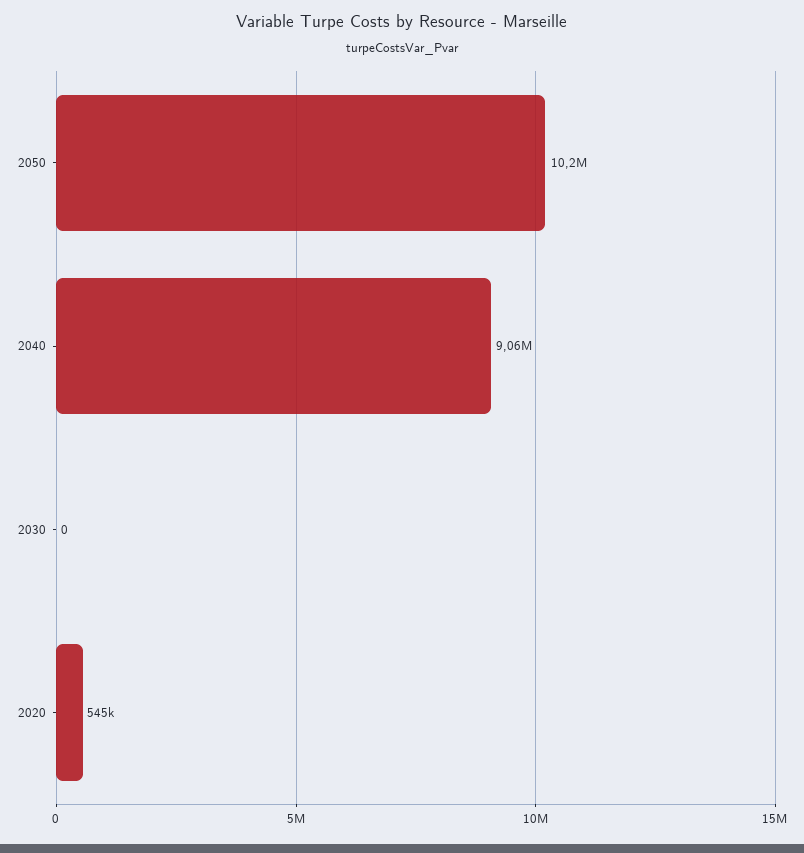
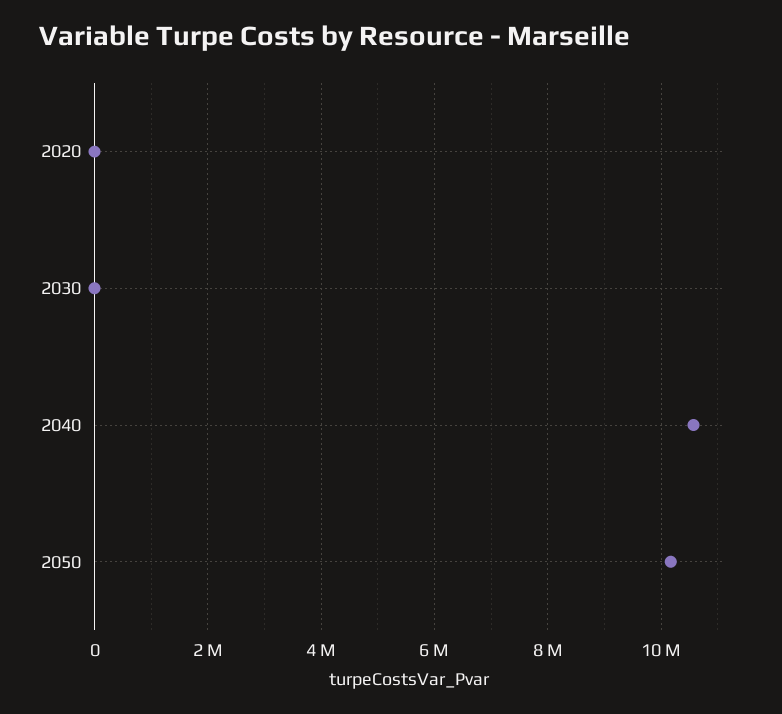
  {
    "2050": 10200000,
-   "2040": 9060000,
+   "2040": 10600000,
    "2030": 0,
-   "2020": 545000
+   "2020": 0
  }

